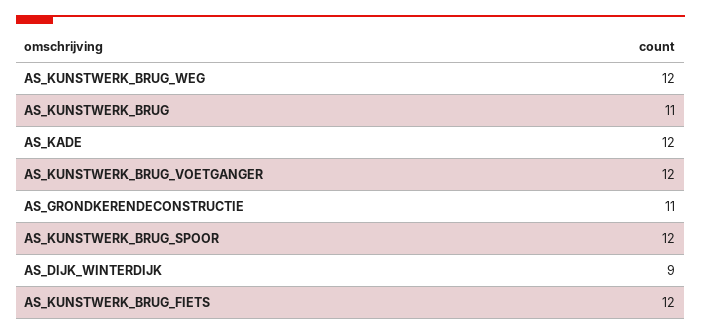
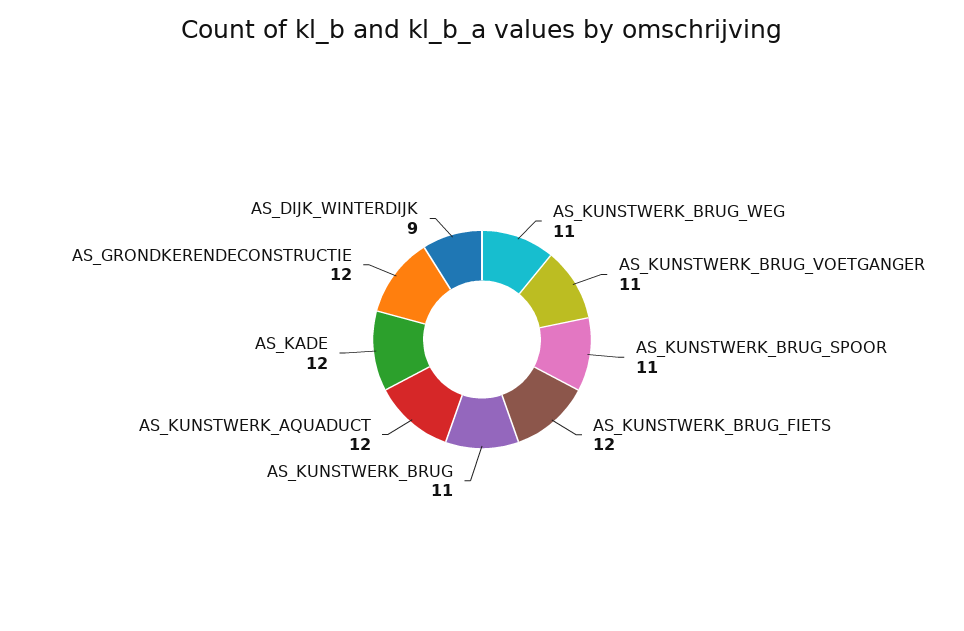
  {
-   "AS_KUNSTWERK_BRUG_WEG": 12,
+   "AS_KUNSTWERK_BRUG_WEG": 11,
    "AS_KUNSTWERK_BRUG": 11,
    "AS_KADE": 12,
-   "AS_KUNSTWERK_BRUG_VOETGANGER": 12,
+   "AS_KUNSTWERK_BRUG_VOETGANGER": 11,
-   "AS_GRONDKERENDECONSTRUCTIE": 11,
+   "AS_GRONDKERENDECONSTRUCTIE": 12,
-   "AS_KUNSTWERK_BRUG_SPOOR": 12,
+   "AS_KUNSTWERK_BRUG_SPOOR": 11,
    "AS_DIJK_WINTERDIJK": 9,
-   "AS_KUNSTWERK_BRUG_FIETS": 12
+   "AS_KUNSTWERK_BRUG_FIETS": 12,
+   "AS_KUNSTWERK_AQUADUCT": 12
  }

